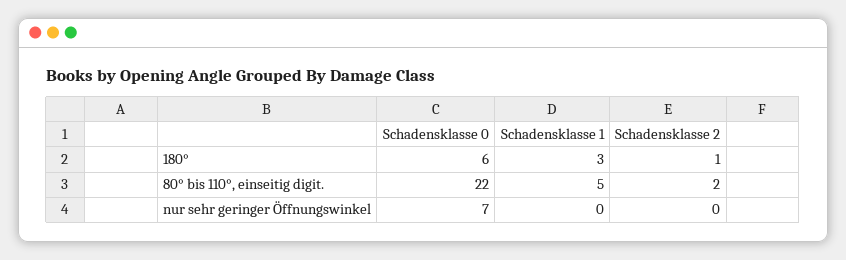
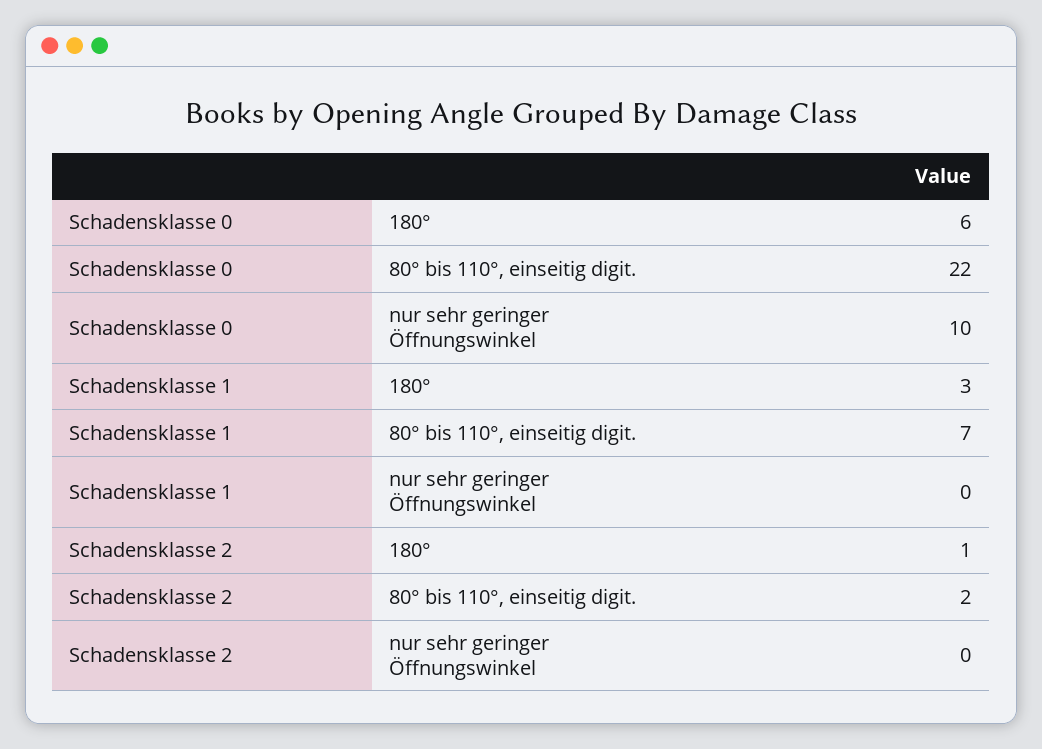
  {
    "Schadensklasse 0": {
      "180°": 6,
      "80° bis 110°, einseitig digit.": 22,
-     "nur sehr geringer Öffnungswinkel": 7
+     "nur sehr geringer Öffnungswinkel": 10
    },
    "Schadensklasse 1": {
      "180°": 3,
-     "80° bis 110°, einseitig digit.": 5,
+     "80° bis 110°, einseitig digit.": 7,
      "nur sehr geringer Öffnungswinkel": 0
    },
    "Schadensklasse 2": {
      "180°": 1,
      "80° bis 110°, einseitig digit.": 2,
      "nur sehr geringer Öffnungswinkel": 0
    }
  }

